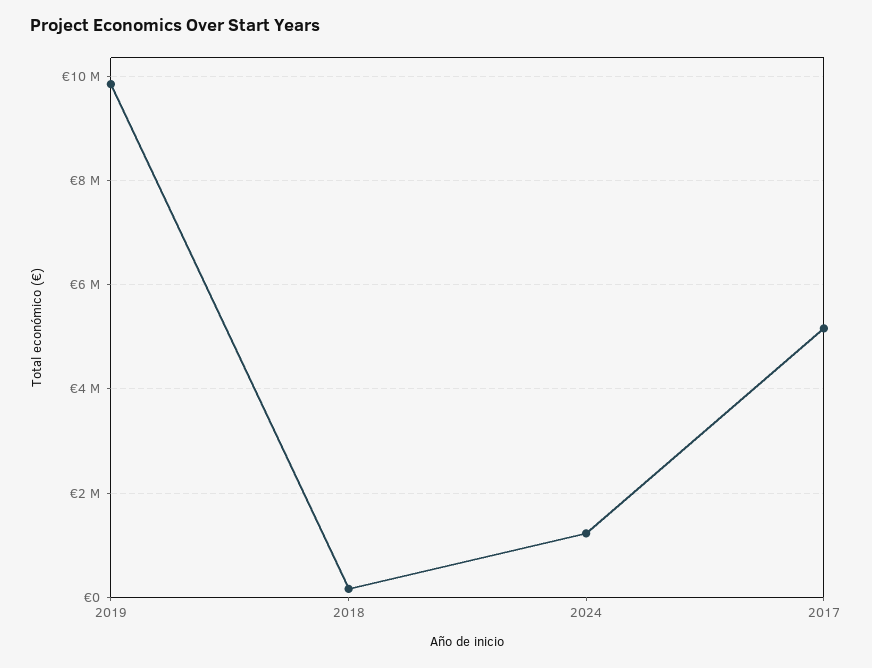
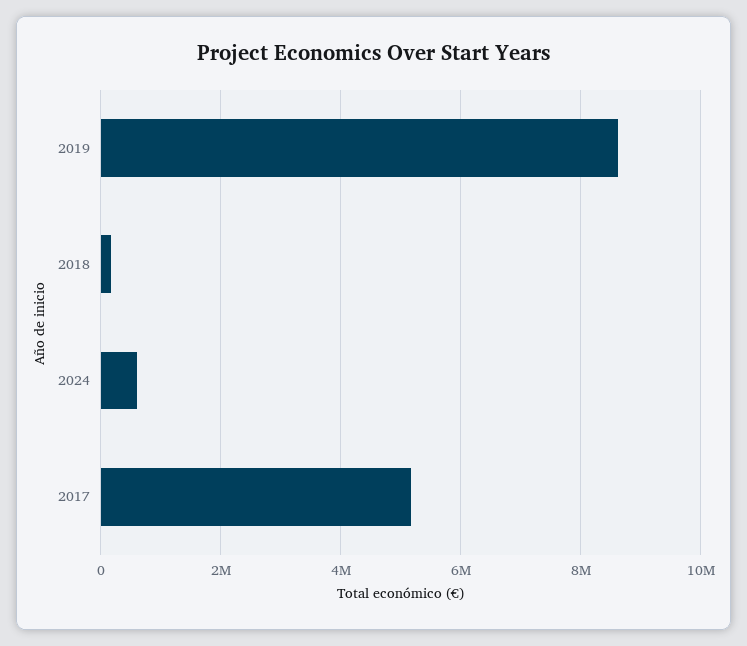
  {
-   "2019": 9800000,
+   "2019": 8600000,
    "2018": 200000,
-   "2024": 1200000,
+   "2024": 600000,
    "2017": 5200000
  }

